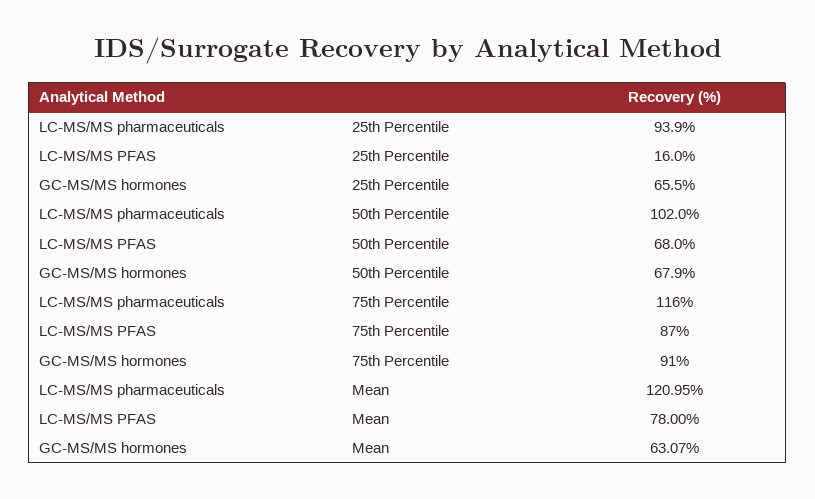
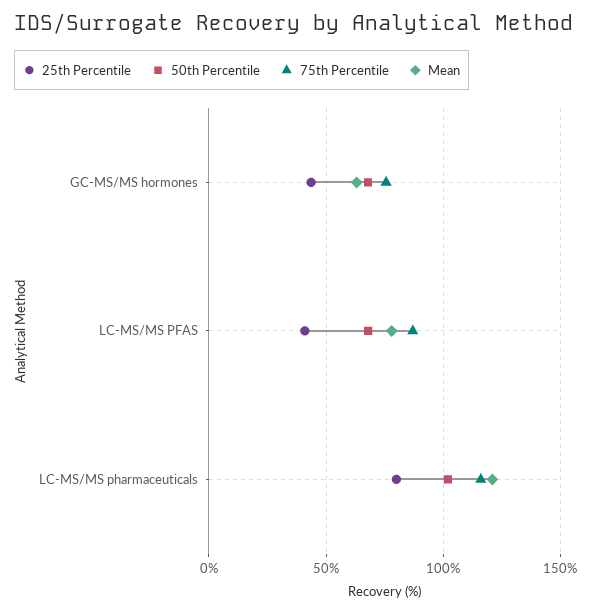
  {
    "25th Percentile": {
-     "LC-MS/MS pharmaceuticals": 93.9,
+     "LC-MS/MS pharmaceuticals": 80,
-     "LC-MS/MS PFAS": 16,
+     "LC-MS/MS PFAS": 40,
-     "GC-MS/MS hormones": 65.5
+     "GC-MS/MS hormones": 45
    },
    "50th Percentile": {
      "LC-MS/MS pharmaceuticals": 102,
      "LC-MS/MS PFAS": 68,
      "GC-MS/MS hormones": 67.9
    },
    "75th Percentile": {
      "LC-MS/MS pharmaceuticals": 116,
      "LC-MS/MS PFAS": 87,
-     "GC-MS/MS hormones": 91
+     "GC-MS/MS hormones": 75
    },
    "Mean": {
      "LC-MS/MS pharmaceuticals": 120.95,
      "LC-MS/MS PFAS": 78,
      "GC-MS/MS hormones": 63.07
    }
  }

